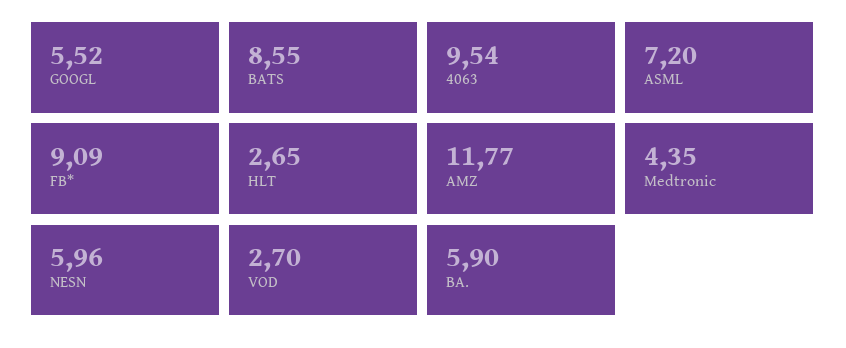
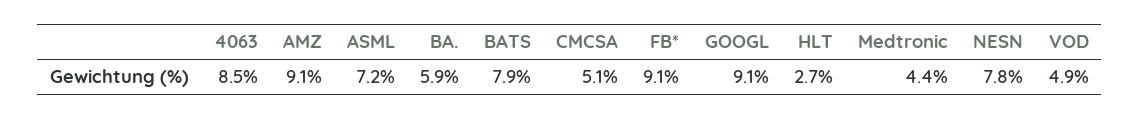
  {
-   "GOOGL": 5.52,
+   "GOOGL": 9.1,
-   "BATS": 8.55,
+   "BATS": 7.9,
-   "4063": 9.54,
+   "4063": 8.5,
    "ASML": 7.2,
    "FB*": 9.09,
    "HLT": 2.65,
-   "AMZ": 11.77,
+   "AMZ": 9.1,
    "Medtronic": 4.35,
-   "NESN": 5.96,
+   "NESN": 7.8,
-   "VOD": 2.7,
+   "VOD": 4.9,
-   "BA.": 5.9
+   "BA.": 5.9,
+   "CMCSA": 5.1
  }

